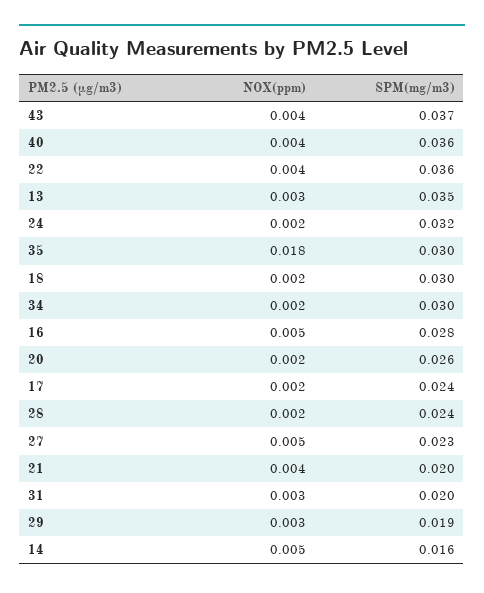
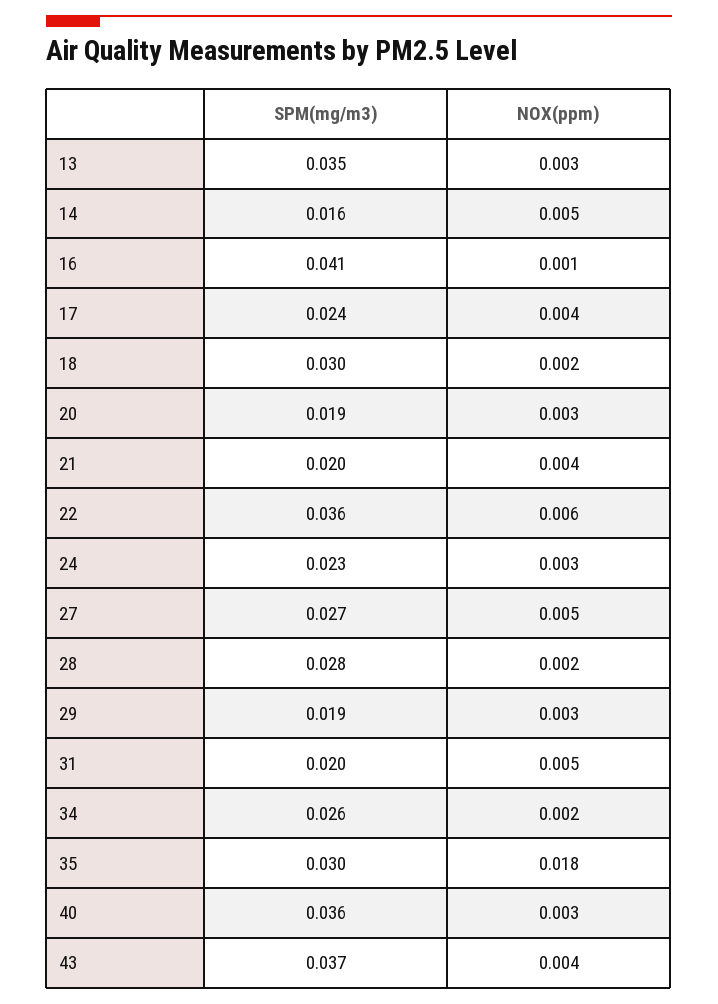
  {
    "NOX(ppm)": {
      "43": 0.004,
-     "40": 0.004,
+     "40": 0.003,
-     "22": 0.004,
+     "22": 0.006,
      "13": 0.003,
-     "24": 0.002,
+     "24": 0.003,
      "35": 0.018,
      "18": 0.002,
      "34": 0.002,
-     "16": 0.005,
+     "16": 0.001,
-     "20": 0.002,
+     "20": 0.003,
-     "17": 0.002,
+     "17": 0.004,
      "28": 0.002,
      "27": 0.005,
      "21": 0.004,
-     "31": 0.003,
+     "31": 0.005,
      "29": 0.003,
      "14": 0.005
    },
    "SPM(mg/m3)": {
      "43": 0.037,
      "40": 0.036,
      "22": 0.036,
      "13": 0.035,
-     "24": 0.032,
+     "24": 0.023,
      "35": 0.03,
      "18": 0.03,
-     "34": 0.03,
+     "34": 0.026,
-     "16": 0.028,
+     "16": 0.041,
-     "20": 0.026,
+     "20": 0.019,
      "17": 0.024,
-     "28": 0.024,
+     "28": 0.028,
-     "27": 0.023,
+     "27": 0.027,
      "21": 0.02,
      "31": 0.02,
      "29": 0.019,
      "14": 0.016
    }
  }

